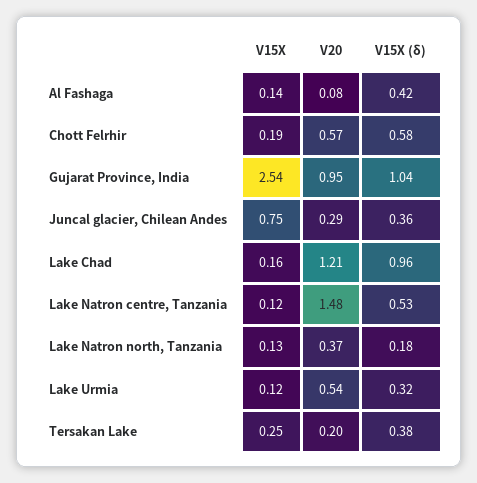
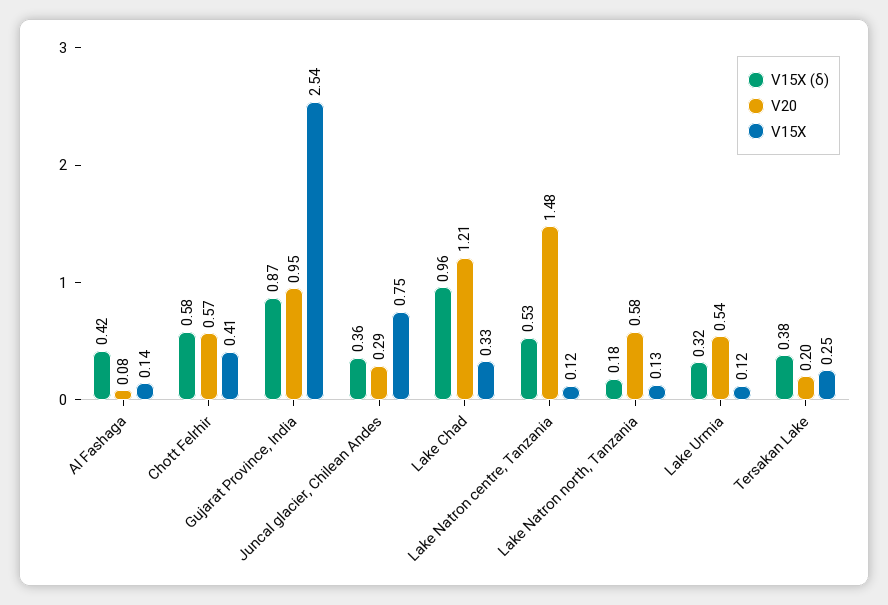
  {
    "V15X": {
      "Al Fashaga": 0.14,
-     "Chott Felrhir": 0.19,
+     "Chott Felrhir": 0.41,
      "Gujarat Province, India": 2.54,
      "Juncal glacier, Chilean Andes": 0.75,
-     "Lake Chad": 0.16,
+     "Lake Chad": 0.33,
      "Lake Natron centre, Tanzania": 0.12,
      "Lake Natron north, Tanzania": 0.13,
      "Lake Urmia": 0.12,
      "Tersakan Lake": 0.25
    },
    "V20": {
      "Al Fashaga": 0.08,
      "Chott Felrhir": 0.57,
      "Gujarat Province, India": 0.95,
      "Juncal glacier, Chilean Andes": 0.29,
      "Lake Chad": 1.21,
      "Lake Natron centre, Tanzania": 1.48,
-     "Lake Natron north, Tanzania": 0.37,
+     "Lake Natron north, Tanzania": 0.58,
      "Lake Urmia": 0.54,
      "Tersakan Lake": 0.2
    },
    "V15X (δ)": {
      "Al Fashaga": 0.42,
      "Chott Felrhir": 0.58,
-     "Gujarat Province, India": 1.04,
+     "Gujarat Province, India": 0.87,
      "Juncal glacier, Chilean Andes": 0.36,
      "Lake Chad": 0.96,
      "Lake Natron centre, Tanzania": 0.53,
      "Lake Natron north, Tanzania": 0.18,
      "Lake Urmia": 0.32,
      "Tersakan Lake": 0.38
    }
  }

